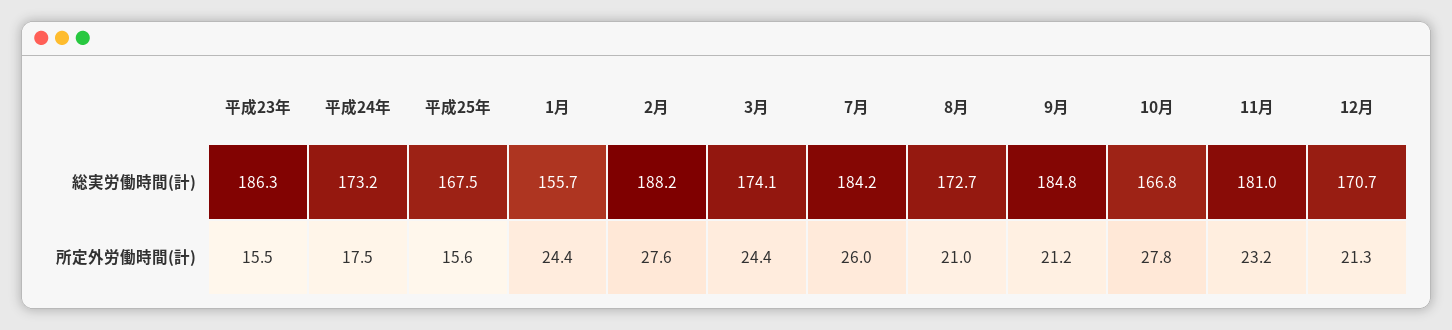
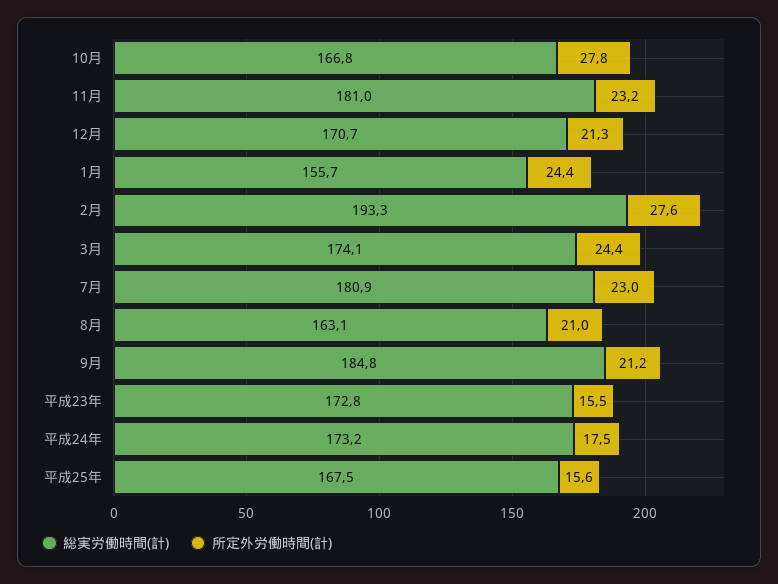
  {
    "総実労働時間(計)": {
-     "平成23年": 186.3,
+     "平成23年": 172.8,
      "平成24年": 173.2,
      "平成25年": 167.5,
      "1月": 155.7,
-     "2月": 188.2,
+     "2月": 193.3,
      "3月": 174.1,
-     "7月": 184.2,
+     "7月": 180.9,
-     "8月": 172.7,
+     "8月": 163.1,
      "9月": 184.8,
      "10月": 166.8,
      "11月": 181,
      "12月": 170.7
    },
    "所定外労働時間(計)": {
      "平成23年": 15.5,
      "平成24年": 17.5,
      "平成25年": 15.6,
      "1月": 24.4,
      "2月": 27.6,
      "3月": 24.4,
-     "7月": 26,
+     "7月": 23,
      "8月": 21,
      "9月": 21.2,
      "10月": 27.8,
      "11月": 23.2,
      "12月": 21.3
    }
  }

